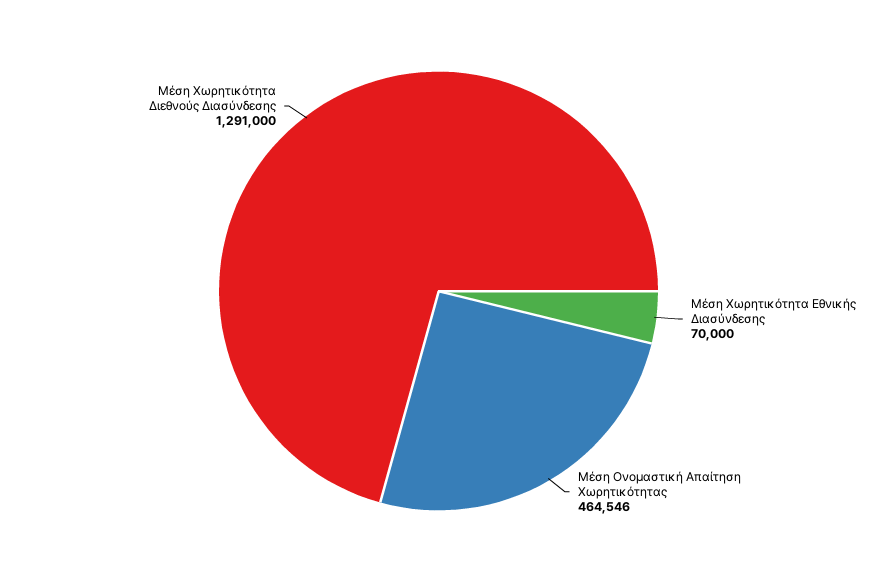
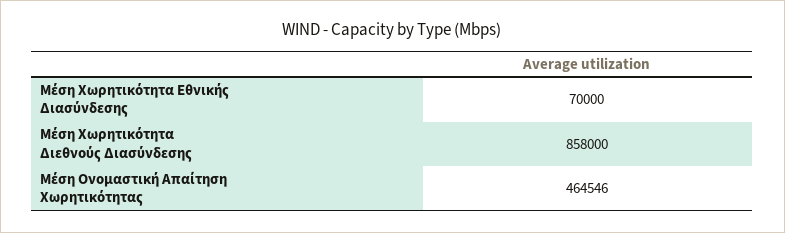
  {
    "Μέση Χωρητικότητα Εθνικής Διασύνδεσης": 70000,
    "Μέση Ονομαστική Απαίτηση Χωρητικότητας": 464546,
-   "Μέση Χωρητικότητα Διεθνούς Διασύνδεσης": 1291000
+   "Μέση Χωρητικότητα Διεθνούς Διασύνδεσης": 858000
  }

